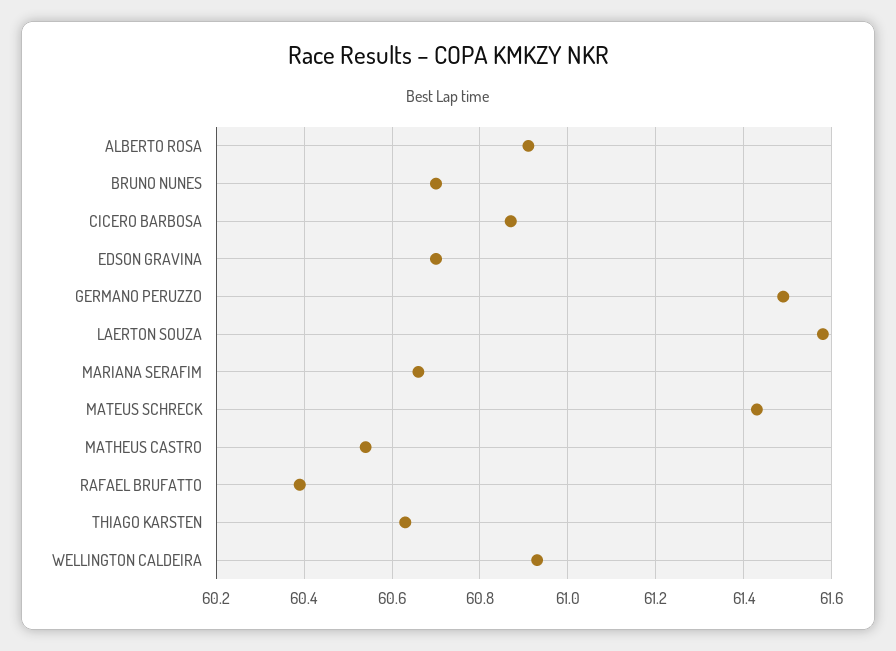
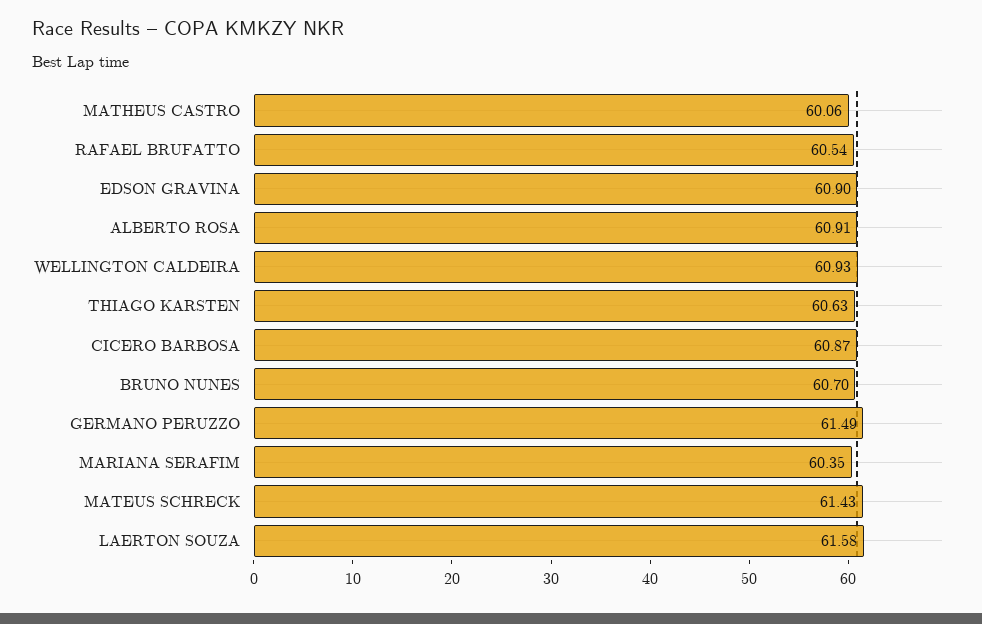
  {
    "ALBERTO ROSA": 60.91,
    "BRUNO NUNES": 60.7,
    "CICERO BARBOSA": 60.87,
-   "EDSON GRAVINA": 60.7,
+   "EDSON GRAVINA": 60.9,
    "GERMANO PERUZZO": 61.49,
    "LAERTON SOUZA": 61.58,
-   "MARIANA SERAFIM": 60.65,
+   "MARIANA SERAFIM": 60.35,
    "MATEUS SCHRECK": 61.43,
-   "MATHEUS CASTRO": 60.55,
+   "MATHEUS CASTRO": 60.06,
-   "RAFAEL BRUFATTO": 60.4,
+   "RAFAEL BRUFATTO": 60.54,
    "THIAGO KARSTEN": 60.63,
    "WELLINGTON CALDEIRA": 60.93
  }

